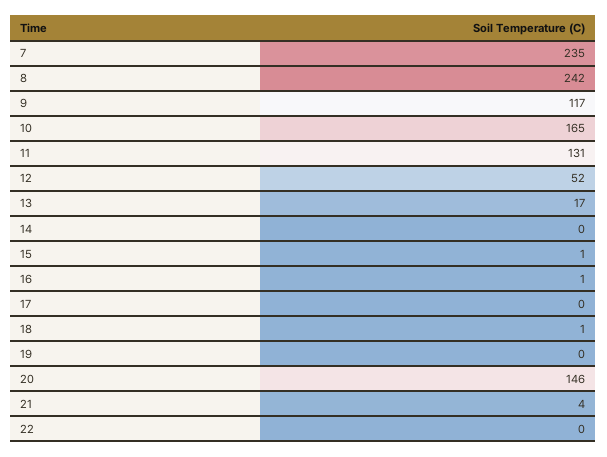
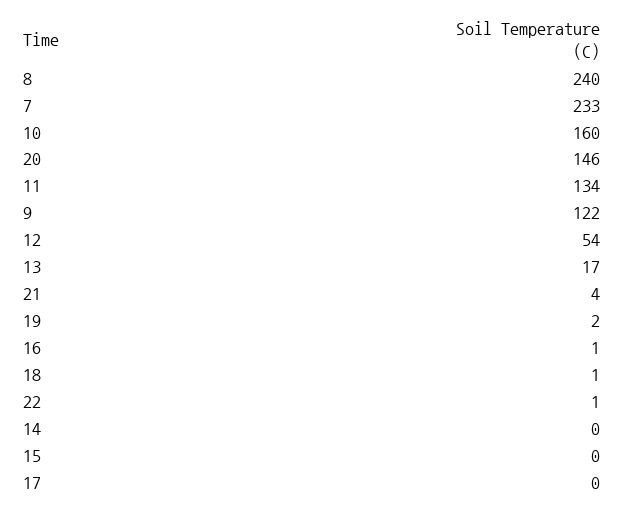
  {
-   "7": 235,
+   "7": 233,
-   "8": 242,
+   "8": 240,
-   "9": 117,
+   "9": 122,
-   "10": 165,
+   "10": 160,
-   "11": 131,
+   "11": 134,
-   "12": 52,
+   "12": 54,
    "13": 17,
    "14": 0,
-   "15": 1,
+   "15": 0,
    "16": 1,
    "17": 0,
    "18": 1,
-   "19": 0,
+   "19": 2,
    "20": 146,
    "21": 4,
-   "22": 0
+   "22": 1
  }

